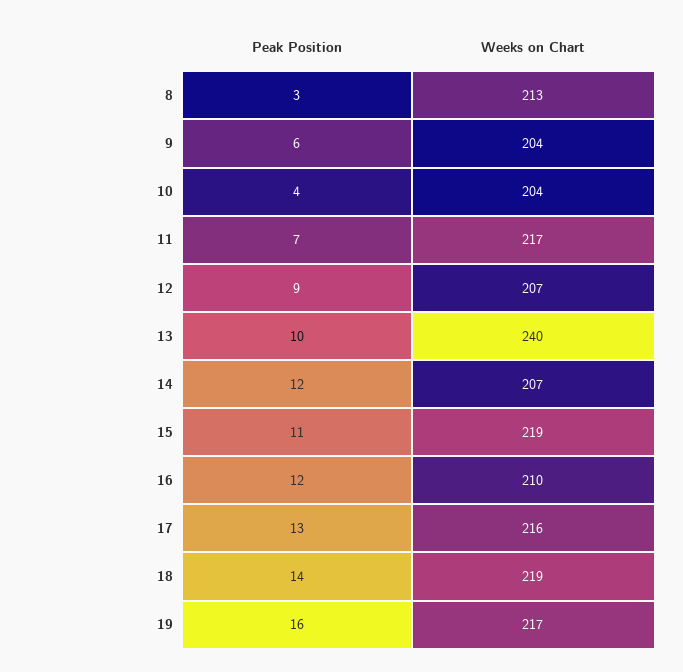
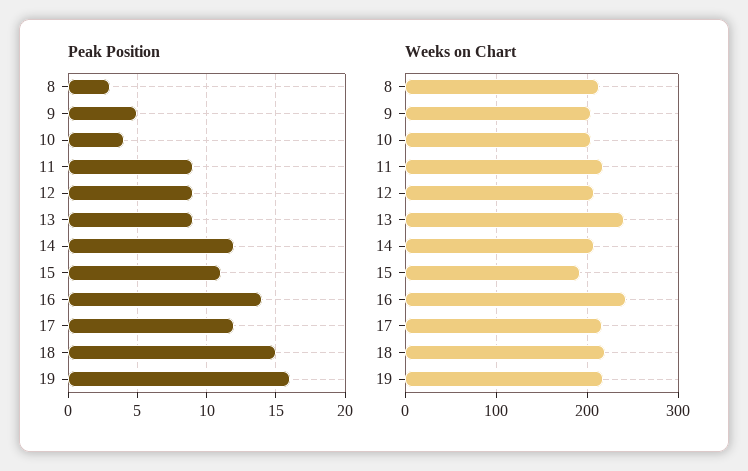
  {
    "Peak Position": {
      "8": 3,
-     "9": 6,
+     "9": 5,
      "10": 4,
-     "11": 7,
+     "11": 9,
      "12": 9,
-     "13": 10,
+     "13": 9,
      "14": 12,
      "15": 11,
-     "16": 12,
+     "16": 14,
-     "17": 13,
+     "17": 12,
-     "18": 14,
+     "18": 15,
      "19": 16
    },
    "Weeks on Chart": {
      "8": 213,
      "9": 204,
      "10": 204,
      "11": 217,
      "12": 207,
      "13": 240,
      "14": 207,
-     "15": 219,
+     "15": 190,
-     "16": 210,
+     "16": 240,
      "17": 216,
      "18": 219,
      "19": 217
    }
  }

